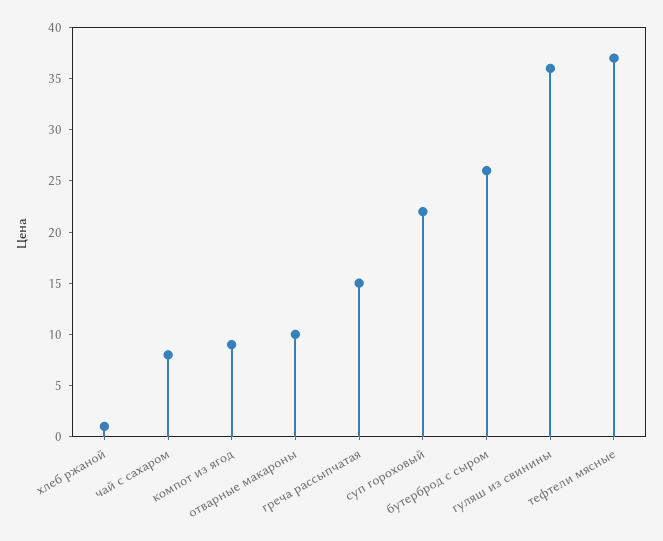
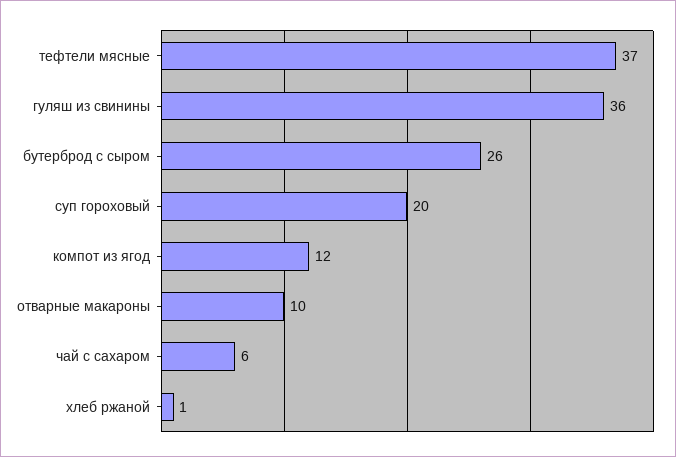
  {
    "хлеб ржаной": 1,
-   "чай с сахаром": 8,
+   "чай с сахаром": 6,
-   "компот из ягод": 9,
+   "компот из ягод": 12,
    "отварные макароны": 10,
-   "греча рассыпчатая": 15,
-   "суп гороховый": 22,
+   "суп гороховый": 20,
    "бутерброд с сыром": 26,
    "гуляш из свинины": 36,
    "тефтели мясные": 37
  }

